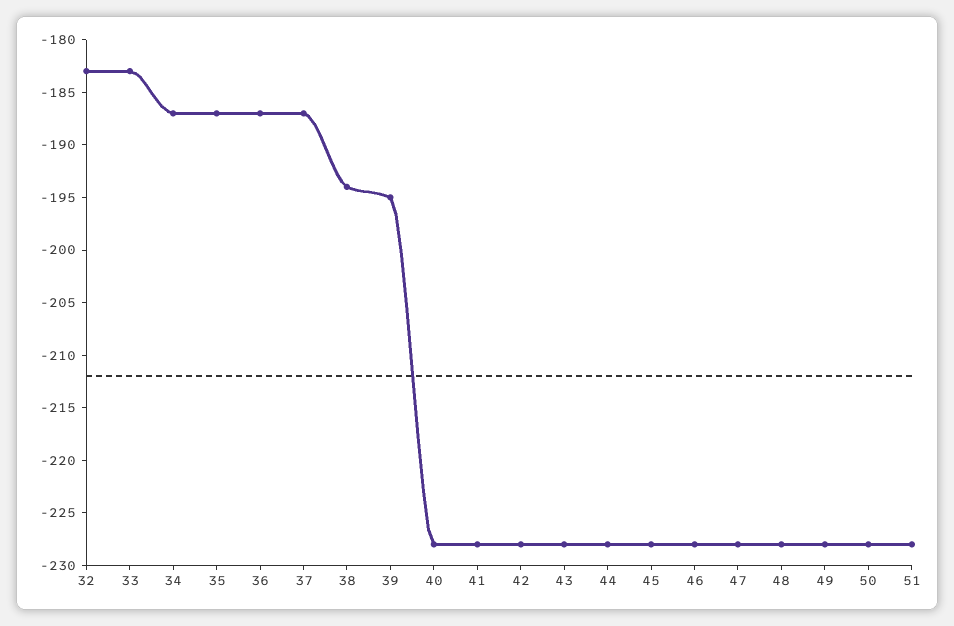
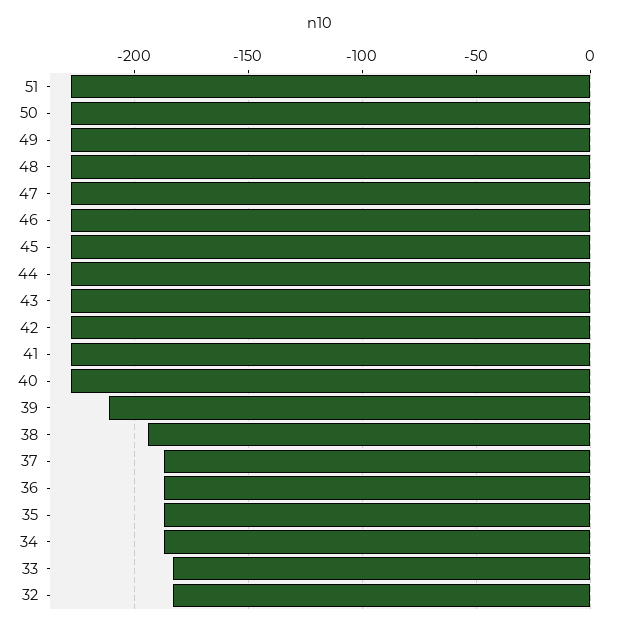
  {
    "32": -183,
    "33": -183,
    "34": -187,
    "35": -187,
    "36": -187,
    "37": -187,
    "38": -194,
-   "39": -195,
+   "39": -210,
    "40": -228,
    "41": -228,
    "42": -228,
    "43": -228,
    "44": -228,
    "45": -228,
    "46": -228,
    "47": -228,
    "48": -228,
    "49": -228,
    "50": -228,
    "51": -228
  }

